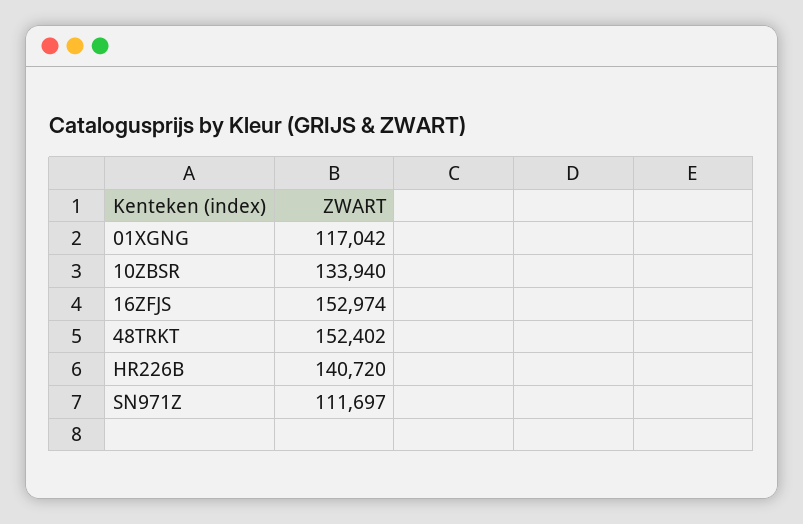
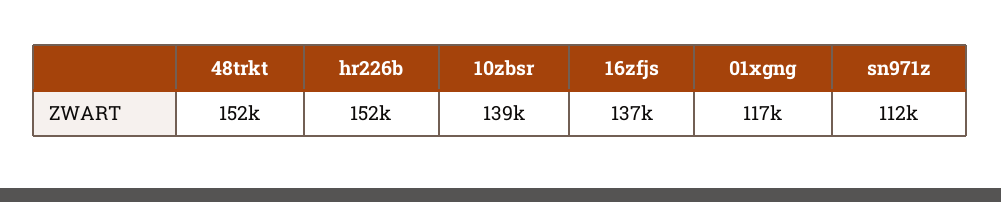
  {
    "01XGNG": 117042,
-   "10ZBSR": 133940,
+   "10ZBSR": 139000,
-   "16ZFJS": 152974,
+   "16ZFJS": 137000,
    "48TRKT": 152402,
-   "HR226B": 140720,
+   "HR226B": 152000,
    "SN971Z": 111697
  }

